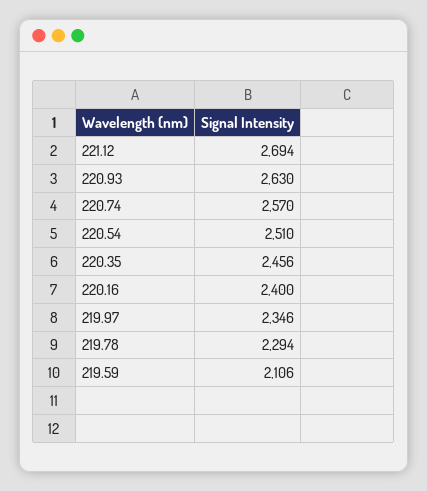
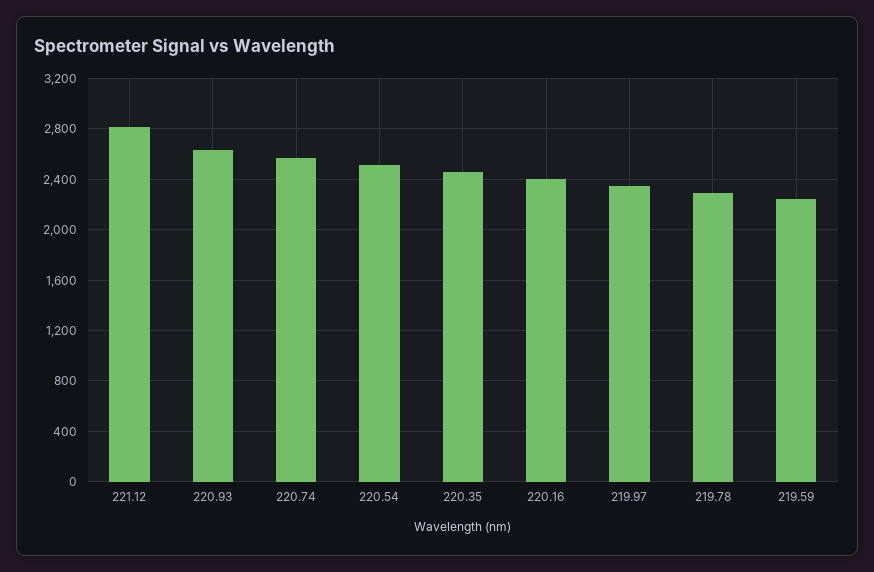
  {
-   "221.12": 2694,
+   "221.12": 2800,
    "220.93": 2630,
    "220.74": 2570,
    "220.54": 2510,
    "220.35": 2456,
    "220.16": 2400,
    "219.97": 2346,
    "219.78": 2294,
-   "219.59": 2106
+   "219.59": 2250
  }

